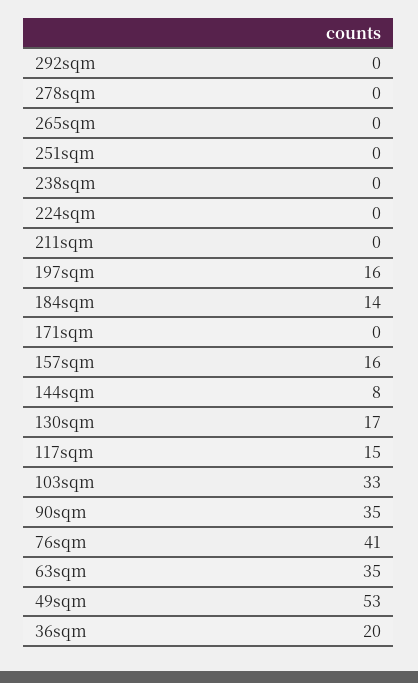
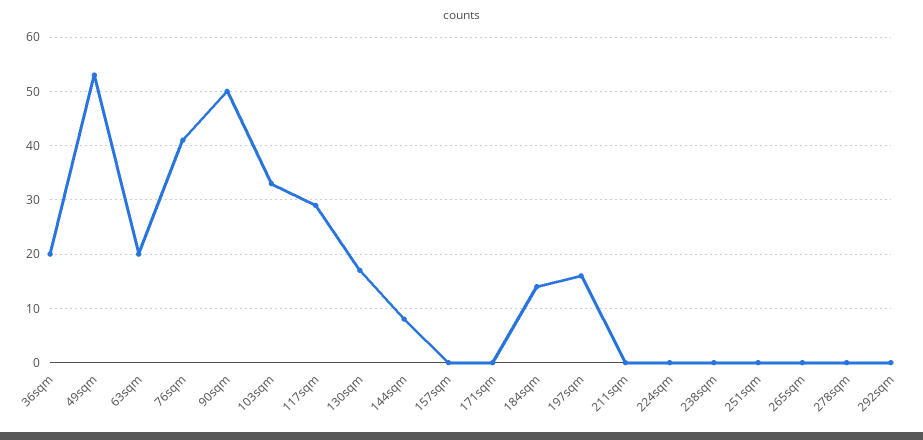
  {
    "292sqm": 0,
    "278sqm": 0,
    "265sqm": 0,
    "251sqm": 0,
    "238sqm": 0,
    "224sqm": 0,
    "211sqm": 0,
    "197sqm": 16,
    "184sqm": 14,
    "171sqm": 0,
-   "157sqm": 16,
+   "157sqm": 0,
    "144sqm": 8,
    "130sqm": 17,
-   "117sqm": 15,
+   "117sqm": 30,
    "103sqm": 33,
-   "90sqm": 35,
+   "90sqm": 50,
    "76sqm": 41,
-   "63sqm": 35,
+   "63sqm": 20,
    "49sqm": 53,
    "36sqm": 20
  }

